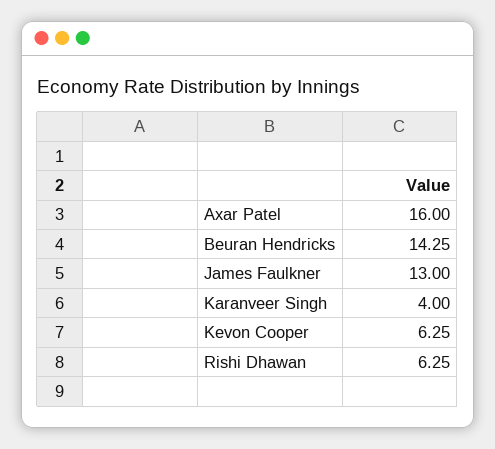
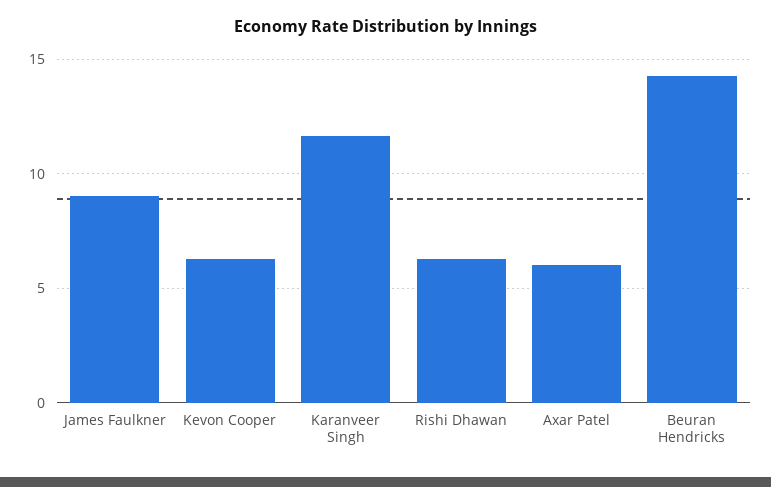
  {
-   "Axar Patel": 16,
+   "Axar Patel": 6,
    "Beuran Hendricks": 14.25,
-   "James Faulkner": 13,
+   "James Faulkner": 9,
-   "Karanveer Singh": 4,
+   "Karanveer Singh": 11.5,
    "Kevon Cooper": 6.25,
    "Rishi Dhawan": 6.25
  }

